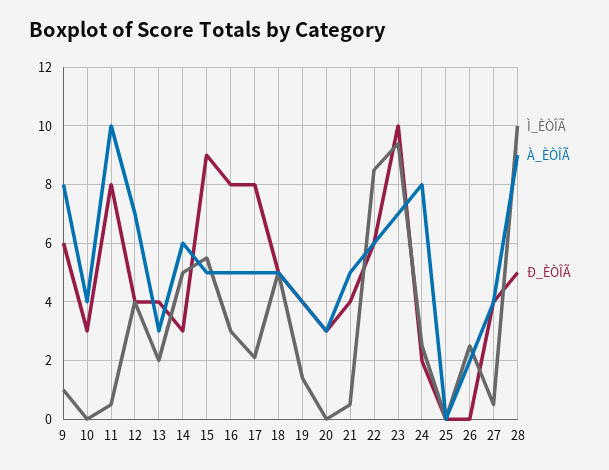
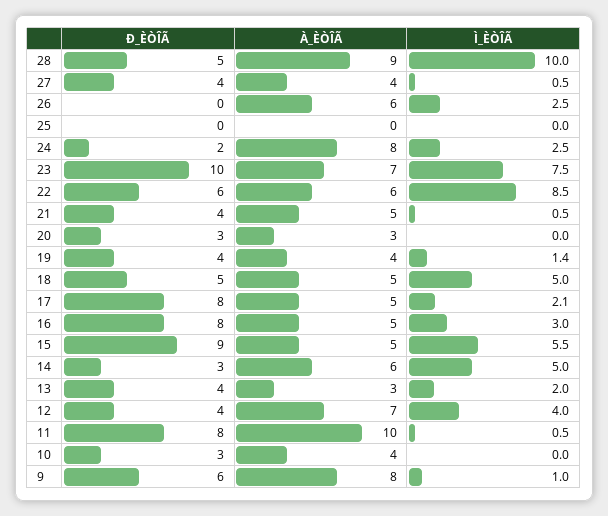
  {
    "Ì_ÈÒÎÃ": {
      "9": 1,
      "10": 0,
      "11": 0.5,
      "12": 4,
      "13": 2,
      "14": 5,
      "15": 5.5,
      "16": 3,
      "17": 2.1,
      "18": 5,
      "19": 1.4,
      "20": 0,
      "21": 0.5,
      "22": 8.5,
-     "23": 9.5,
+     "23": 7.5,
      "24": 2.5,
      "25": 0,
      "26": 2.5,
      "27": 0.5,
      "28": 10
    },
    "À_ÈÒÎÃ": {
      "9": 8,
      "10": 4,
      "11": 10,
      "12": 7,
      "13": 3,
      "14": 6,
      "15": 5,
      "16": 5,
      "17": 5,
      "18": 5,
      "19": 4,
      "20": 3,
      "21": 5,
      "22": 6,
      "23": 7,
      "24": 8,
      "25": 0,
-     "26": 2,
+     "26": 6,
      "27": 4,
      "28": 9
    },
    "Ð_ÈÒÎÃ": {
      "9": 6,
      "10": 3,
      "11": 8,
      "12": 4,
      "13": 4,
      "14": 3,
      "15": 9,
      "16": 8,
      "17": 8,
      "18": 5,
      "19": 4,
      "20": 3,
      "21": 4,
      "22": 6,
      "23": 10,
      "24": 2,
      "25": 0,
      "26": 0,
      "27": 4,
      "28": 5
    }
  }

